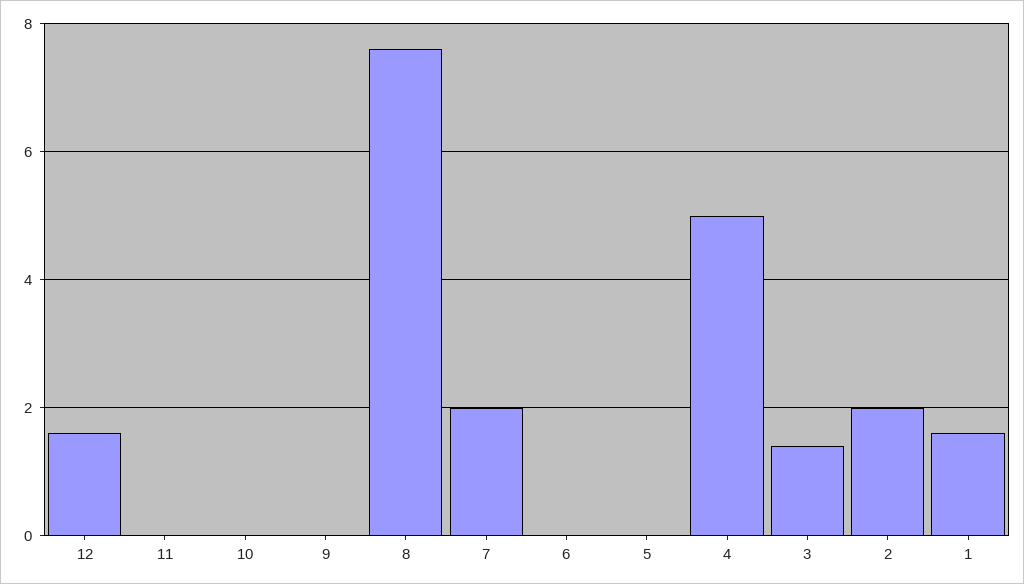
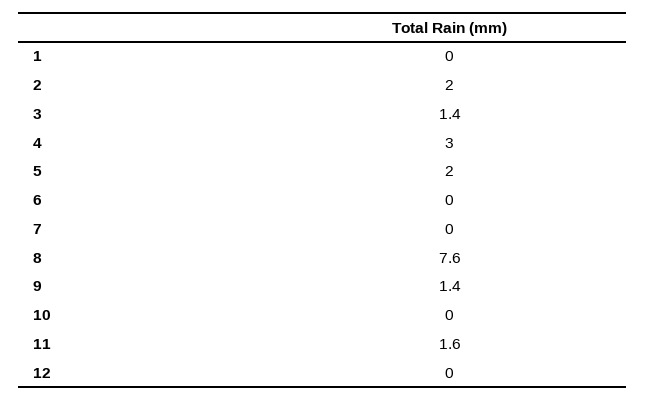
  {
-   "12": 1.5,
+   "12": 0,
-   "11": 0,
+   "11": 1.6,
    "10": 0,
-   "9": 0,
+   "9": 1.4,
    "8": 7.6,
-   "7": 2,
+   "7": 0,
    "6": 0,
-   "5": 0,
+   "5": 2,
-   "4": 5,
+   "4": 3,
    "3": 1.4,
    "2": 2,
-   "1": 1.5
+   "1": 0
  }

